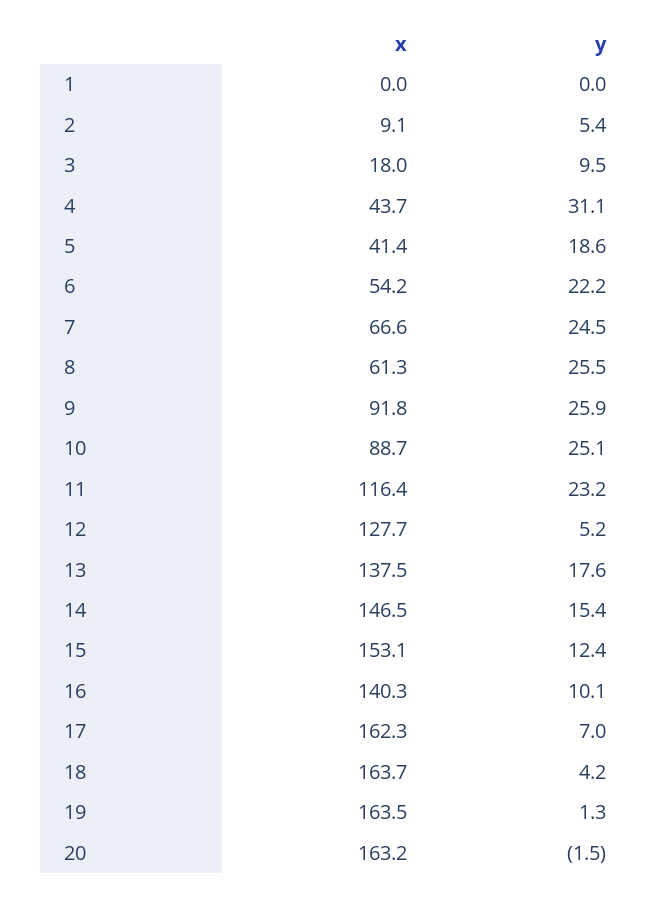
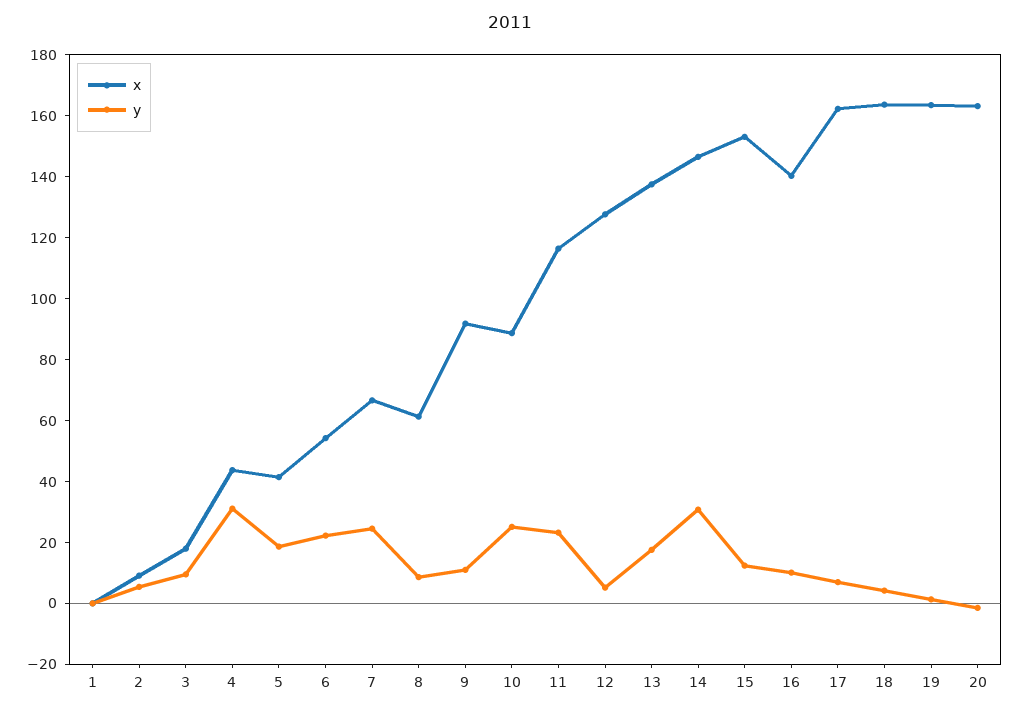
  {
    "x": {
      "1": 0,
      "2": 9.1,
      "3": 18,
      "4": 43.7,
      "5": 41.4,
      "6": 54.2,
      "7": 66.6,
      "8": 61.3,
      "9": 91.8,
      "10": 88.7,
      "11": 116.4,
      "12": 127.7,
      "13": 137.5,
      "14": 146.5,
      "15": 153.1,
      "16": 140.3,
      "17": 162.3,
      "18": 163.7,
      "19": 163.5,
      "20": 163.2
    },
    "y": {
      "1": 0,
      "2": 5.4,
      "3": 9.5,
      "4": 31.1,
      "5": 18.6,
      "6": 22.2,
      "7": 24.5,
-     "8": 25.5,
+     "8": 10,
-     "9": 25.9,
+     "9": 10,
      "10": 25.1,
      "11": 23.2,
      "12": 5.2,
      "13": 17.6,
-     "14": 15.4,
+     "14": 30,
      "15": 12.4,
      "16": 10.1,
      "17": 7,
      "18": 4.2,
      "19": 1.3,
      "20": -1.5
    }
  }

